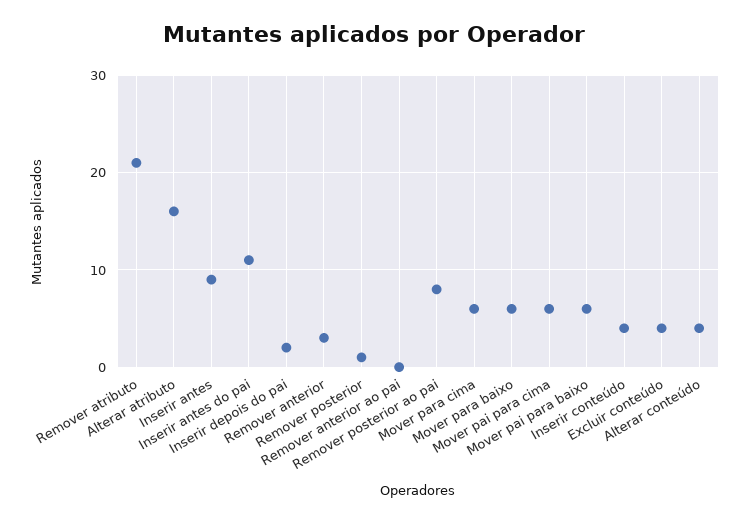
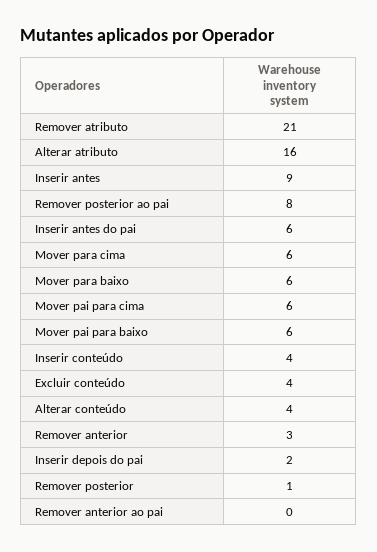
  {
    "Remover atributo": 21,
    "Alterar atributo": 16,
    "Inserir antes": 9,
-   "Inserir antes do pai": 11,
+   "Inserir antes do pai": 6,
    "Inserir depois do pai": 2,
    "Remover anterior": 3,
    "Remover posterior": 1,
    "Remover anterior ao pai": 0,
    "Remover posterior ao pai": 8,
    "Mover para cima": 6,
    "Mover para baixo": 6,
    "Mover pai para cima": 6,
    "Mover pai para baixo": 6,
    "Inserir conteúdo": 4,
    "Excluir conteúdo": 4,
    "Alterar conteúdo": 4
  }

